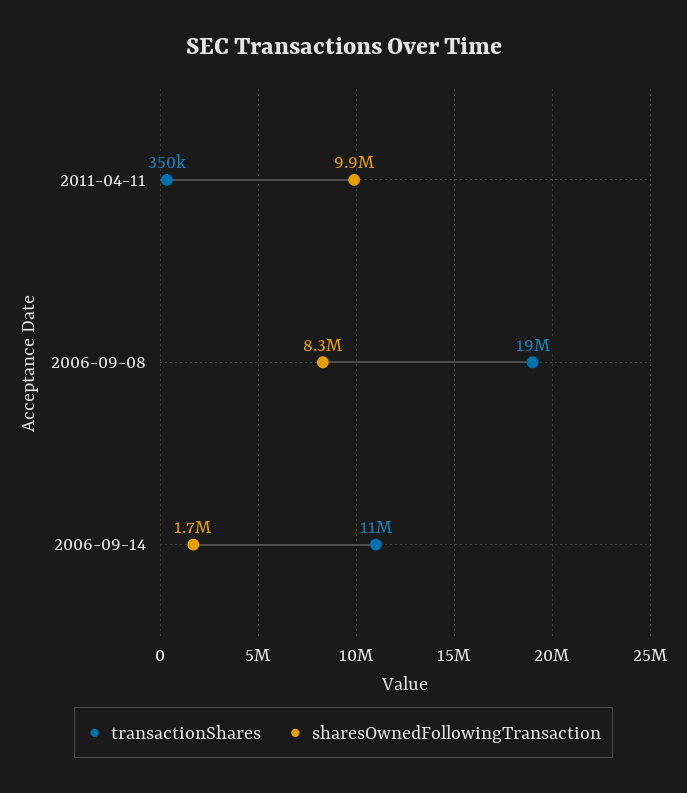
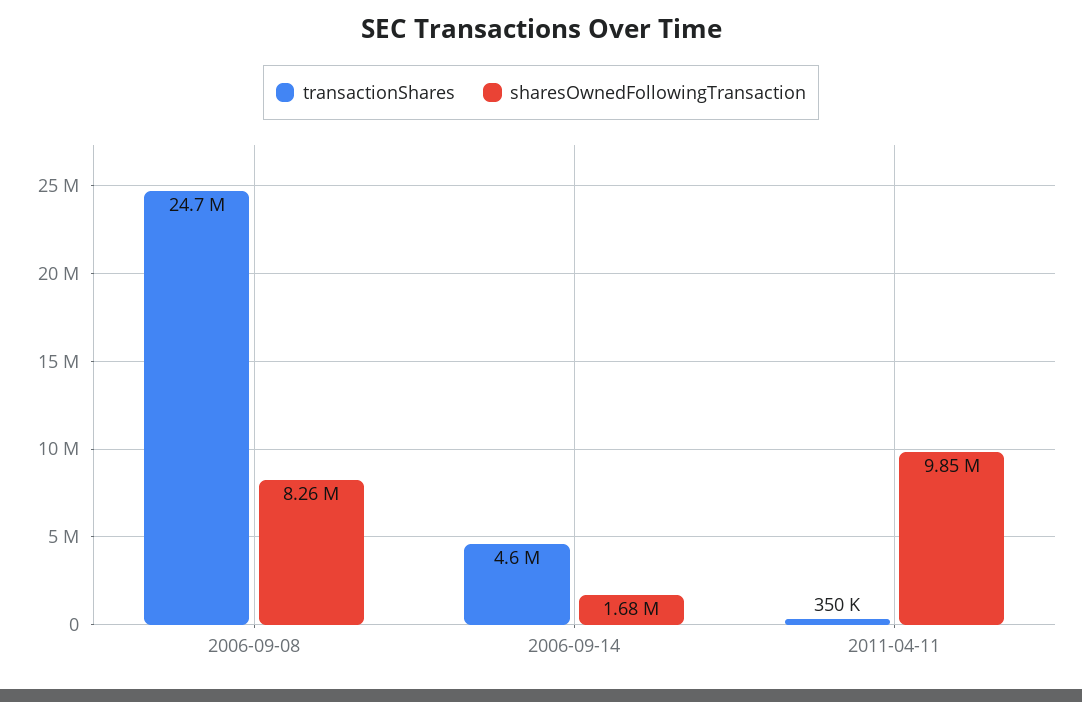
  {
    "transactionShares": {
      "2011-04-11": 350000,
-     "2006-09-08": 19000000,
+     "2006-09-08": 24700000,
-     "2006-09-14": 11000000
+     "2006-09-14": 4600000
    },
    "sharesOwnedFollowingTransaction": {
      "2011-04-11": 9850000,
      "2006-09-08": 8260000,
      "2006-09-14": 1680000
    }
  }

